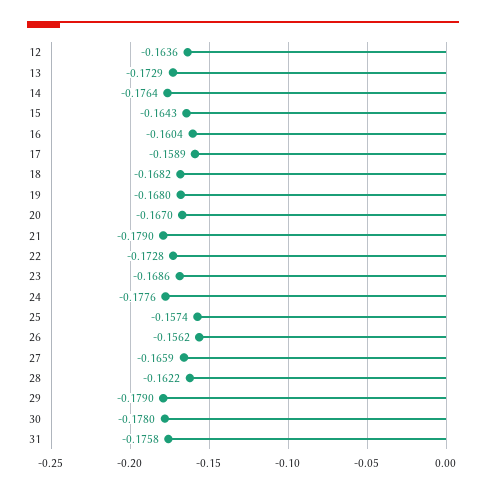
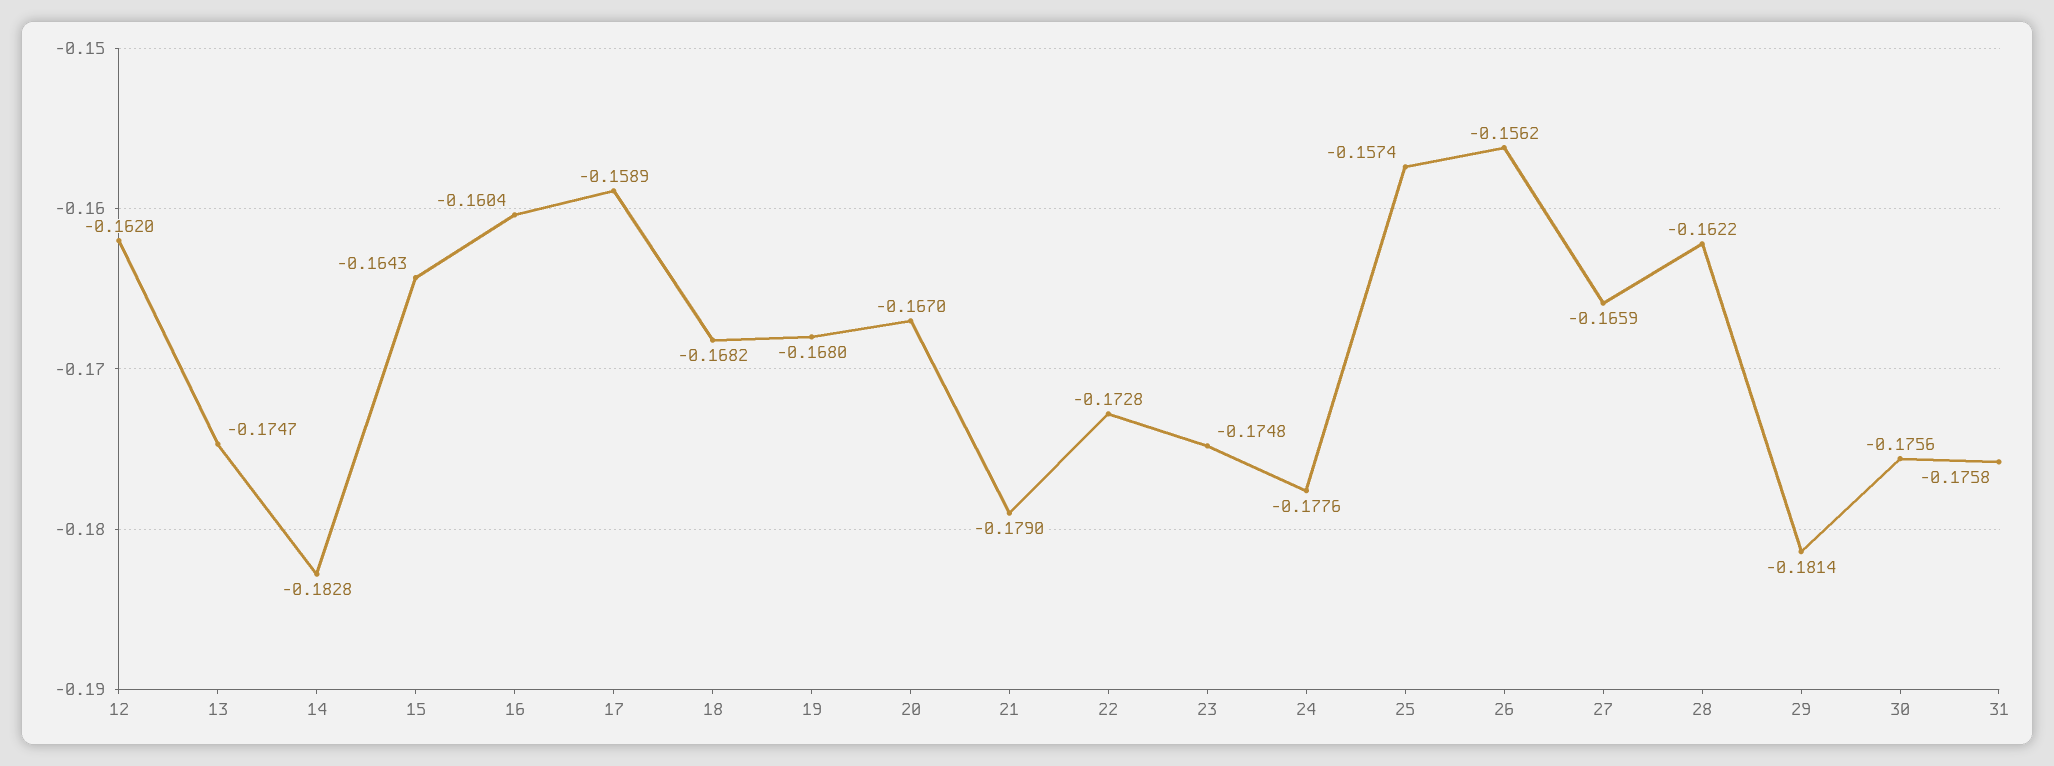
  {
-   "12": -0.1636,
+   "12": -0.162,
-   "13": -0.1729,
+   "13": -0.1747,
-   "14": -0.1764,
+   "14": -0.1828,
    "15": -0.1643,
    "16": -0.1604,
    "17": -0.1589,
    "18": -0.1682,
    "19": -0.168,
    "20": -0.167,
    "21": -0.179,
    "22": -0.1728,
-   "23": -0.1686,
+   "23": -0.1748,
    "24": -0.1776,
    "25": -0.1574,
    "26": -0.1562,
    "27": -0.1659,
    "28": -0.1622,
-   "29": -0.179,
+   "29": -0.1814,
-   "30": -0.178,
+   "30": -0.1756,
    "31": -0.1758
  }

